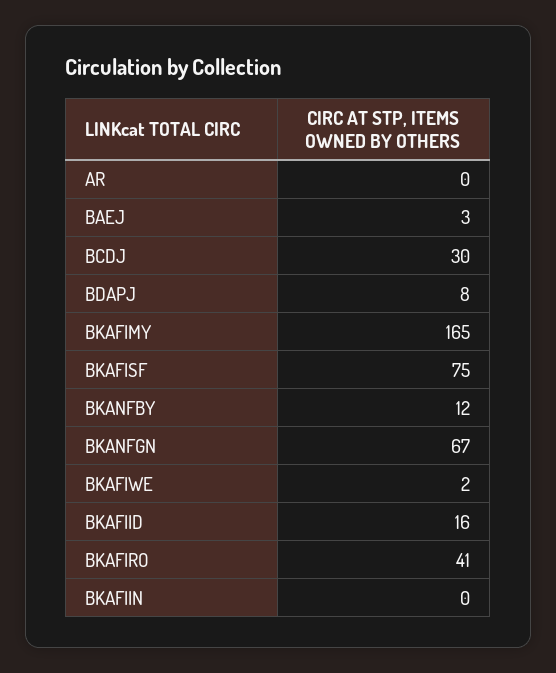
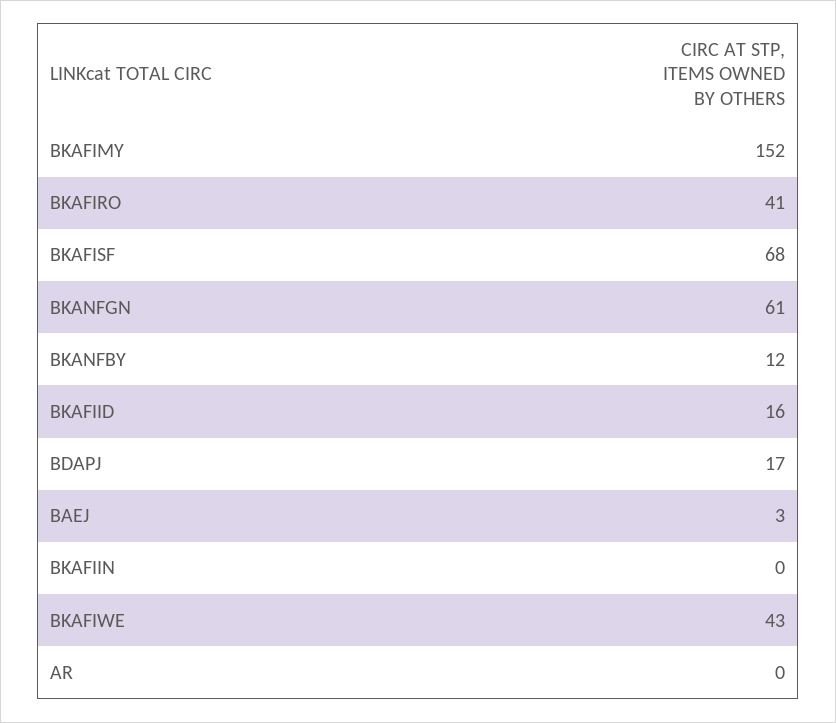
  {
    "AR": 0,
    "BAEJ": 3,
-   "BCDJ": 30,
-   "BDAPJ": 8,
+   "BDAPJ": 17,
-   "BKAFIMY": 165,
+   "BKAFIMY": 152,
-   "BKAFISF": 75,
+   "BKAFISF": 68,
    "BKANFBY": 12,
-   "BKANFGN": 67,
+   "BKANFGN": 61,
-   "BKAFIWE": 2,
+   "BKAFIWE": 43,
    "BKAFIID": 16,
    "BKAFIRO": 41,
    "BKAFIIN": 0
  }

